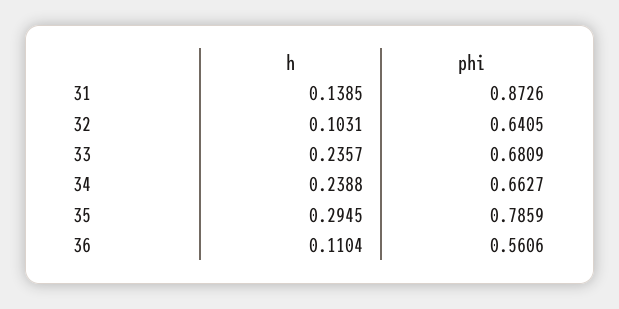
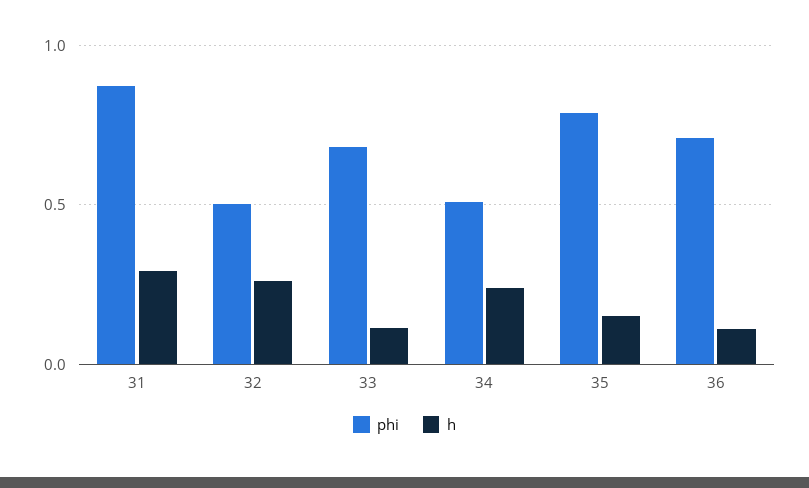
  {
    "h": {
-     "31": 0.1385,
+     "31": 0.3,
-     "32": 0.1031,
+     "32": 0.25,
-     "33": 0.2357,
+     "33": 0.1,
      "34": 0.2388,
-     "35": 0.2945,
+     "35": 0.15,
      "36": 0.1104
    },
    "phi": {
      "31": 0.8726,
-     "32": 0.6405,
+     "32": 0.5,
      "33": 0.6809,
-     "34": 0.6627,
+     "34": 0.5,
      "35": 0.7859,
-     "36": 0.5606
+     "36": 0.7
    }
  }

